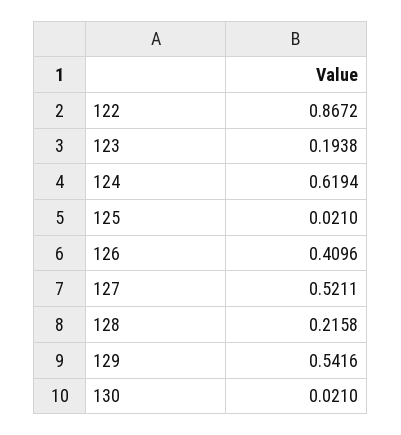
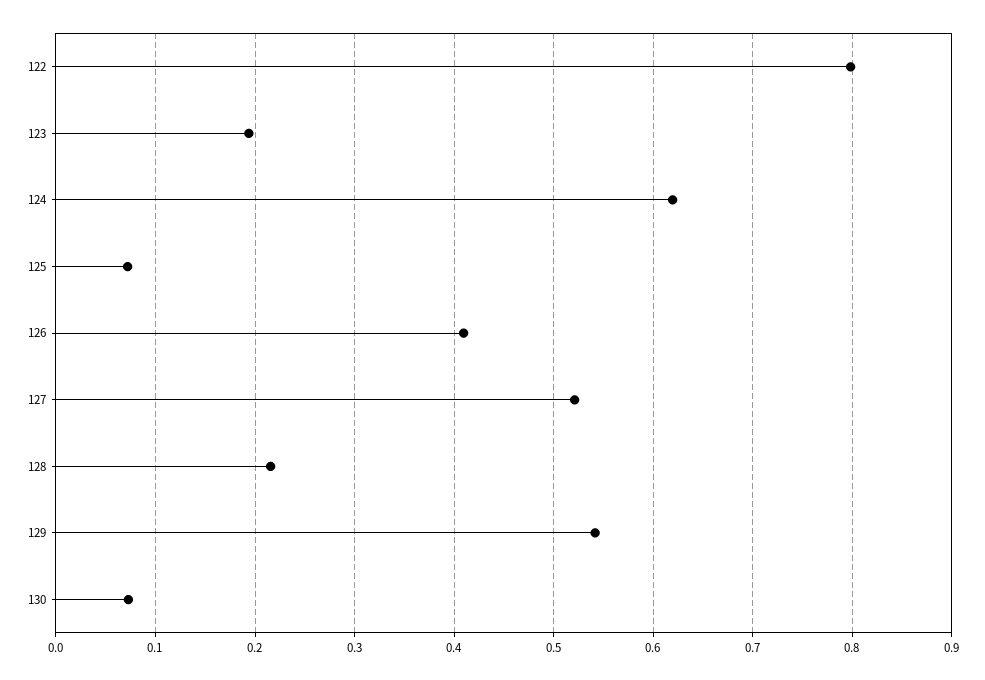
  {
-   "122": 0.8672,
+   "122": 0.8,
    "123": 0.1938,
    "124": 0.6194,
-   "125": 0.021,
+   "125": 0.07,
    "126": 0.4096,
    "127": 0.5211,
    "128": 0.2158,
    "129": 0.5416,
-   "130": 0.021
+   "130": 0.07
  }

